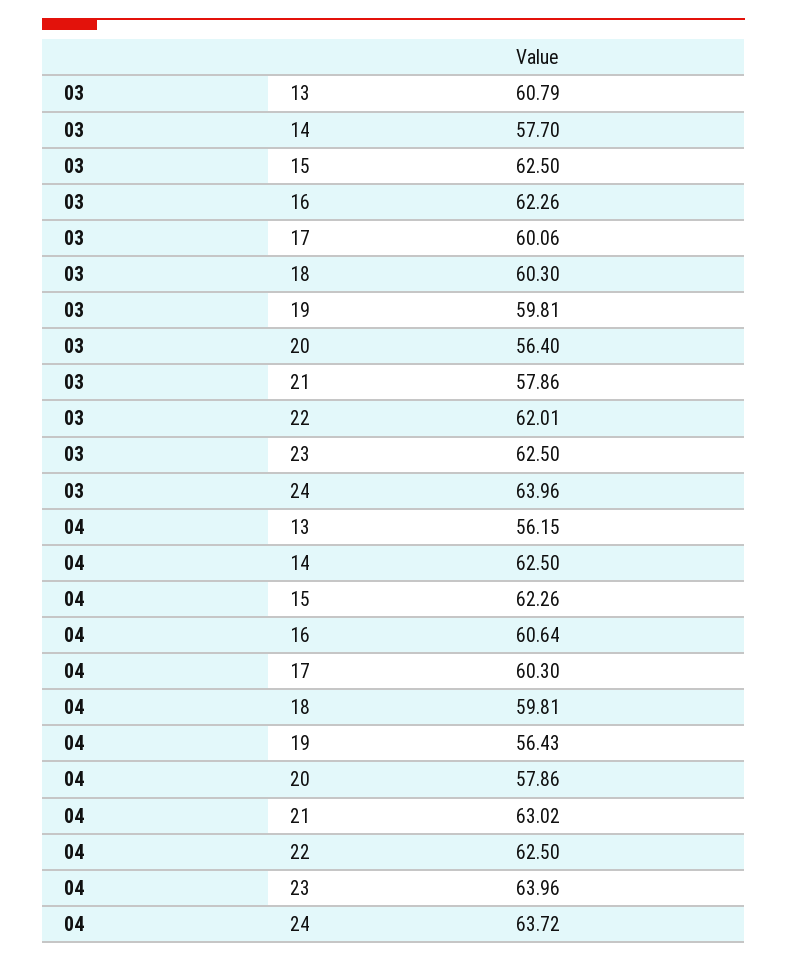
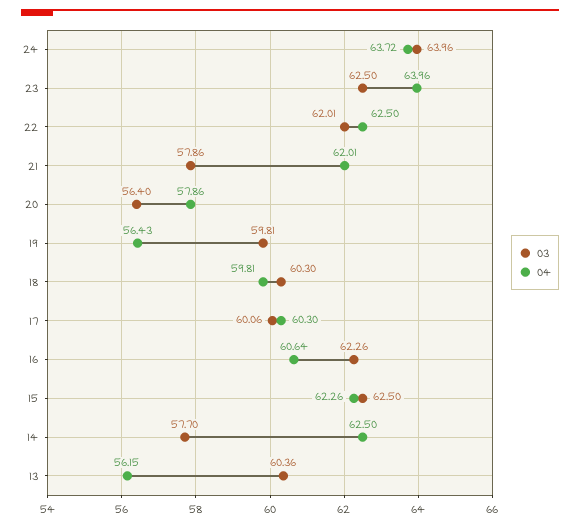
  {
    "03": {
-     "13": 60.79,
+     "13": 60.36,
      "14": 57.7,
      "15": 62.5,
      "16": 62.26,
      "17": 60.06,
      "18": 60.3,
      "19": 59.81,
      "20": 56.4,
      "21": 57.86,
      "22": 62.01,
      "23": 62.5,
      "24": 63.96
    },
    "04": {
      "13": 56.15,
      "14": 62.5,
      "15": 62.26,
      "16": 60.64,
      "17": 60.3,
      "18": 59.81,
      "19": 56.43,
      "20": 57.86,
-     "21": 63.02,
+     "21": 62.01,
      "22": 62.5,
      "23": 63.96,
      "24": 63.72
    }
  }

